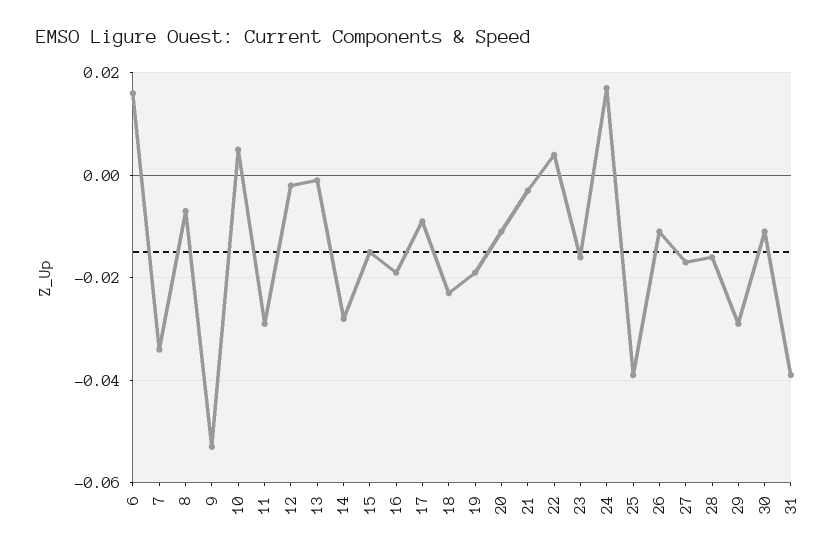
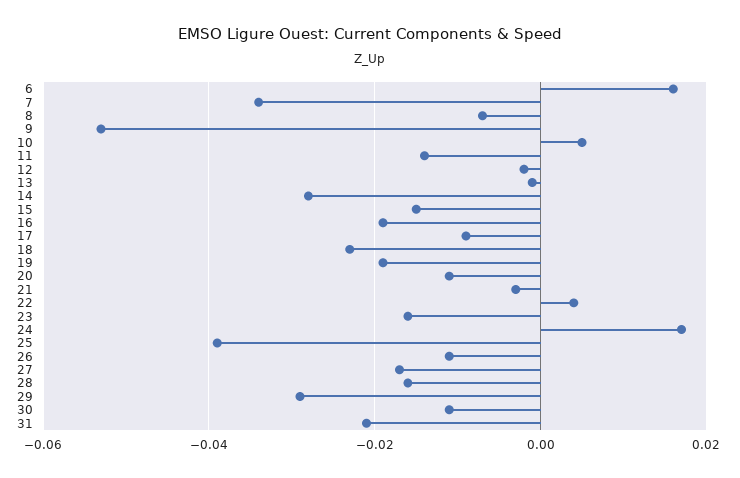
  {
    "6": 0.015,
    "7": -0.035,
    "8": -0.005,
    "9": -0.055,
    "10": 0.005,
-   "11": -0.03,
+   "11": -0.015,
    "12": 0,
    "13": 0,
    "14": -0.03,
    "15": -0.015,
    "16": -0.02,
    "17": -0.01,
    "18": -0.025,
    "19": -0.02,
    "20": -0.01,
    "21": -0.005,
    "22": 0.005,
    "23": -0.015,
    "24": 0.015,
    "25": -0.04,
    "26": -0.01,
    "27": -0.015,
    "28": -0.015,
    "29": -0.03,
    "30": -0.01,
-   "31": -0.04
+   "31": -0.02
  }

